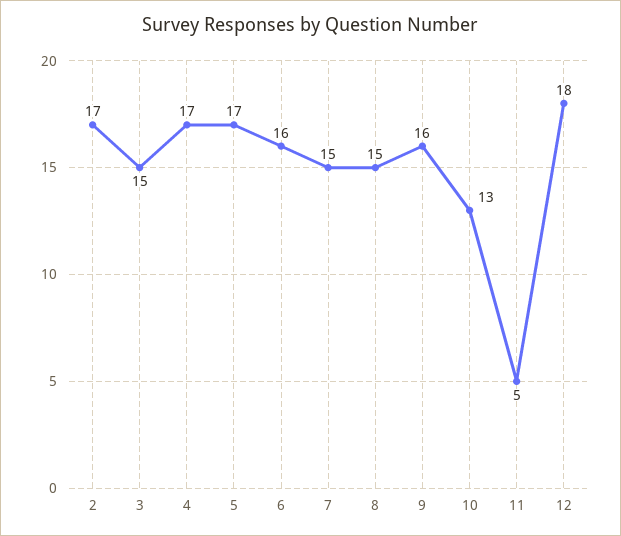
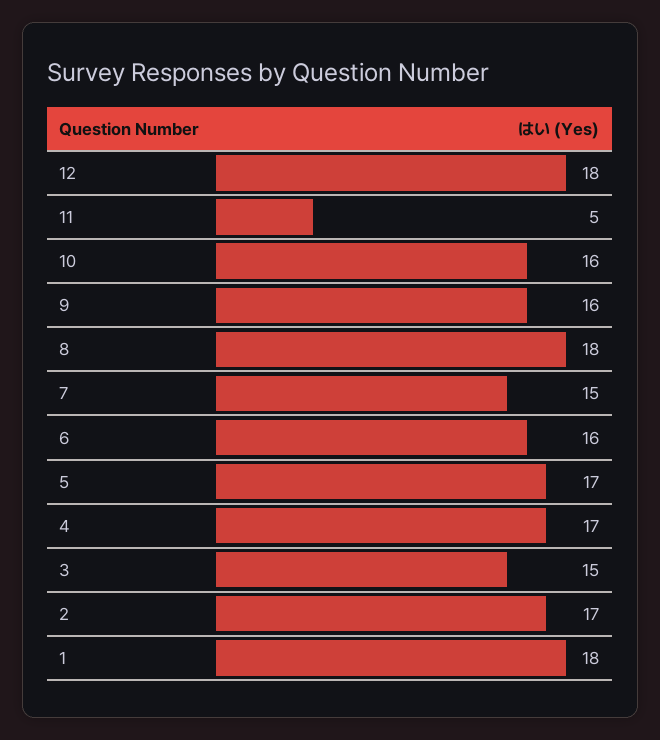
  {
    "2": 17,
    "3": 15,
    "4": 17,
    "5": 17,
    "6": 16,
    "7": 15,
-   "8": 15,
+   "8": 18,
    "9": 16,
-   "10": 13,
+   "10": 16,
    "11": 5,
-   "12": 18
+   "12": 18,
+   "1": 18
  }

